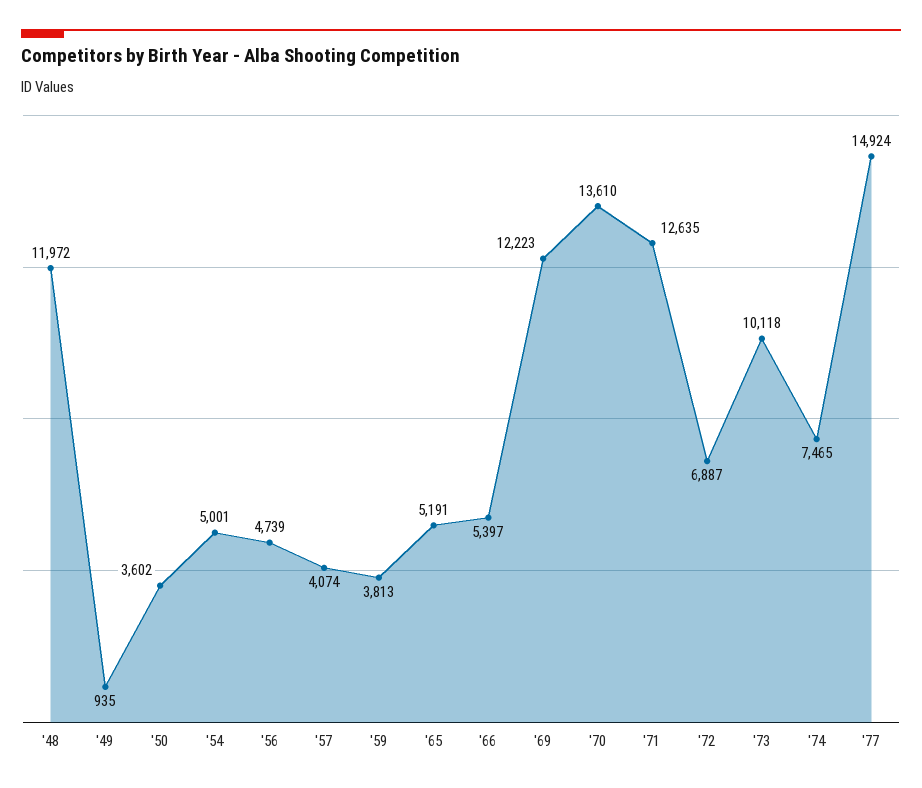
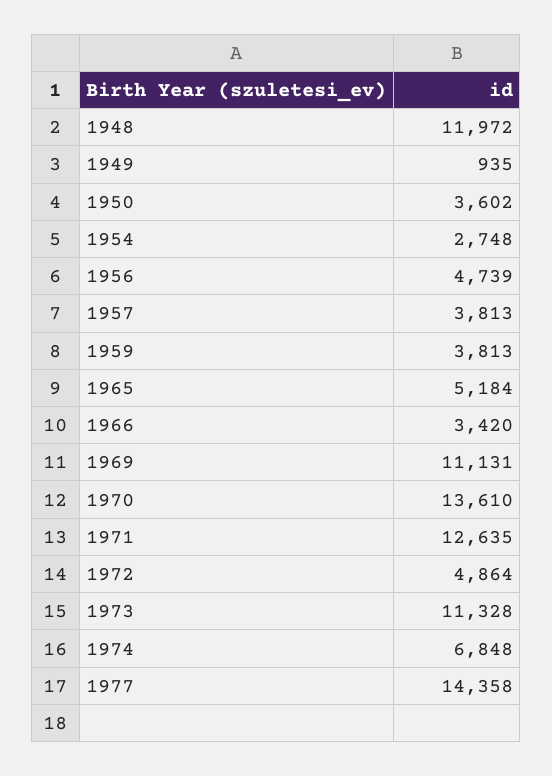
  {
    "'48": 11972,
    "'49": 935,
    "'50": 3602,
-   "'54": 5001,
+   "'54": 2748,
    "'56": 4739,
-   "'57": 4074,
+   "'57": 3813,
    "'59": 3813,
-   "'65": 5191,
+   "'65": 5184,
-   "'66": 5397,
+   "'66": 3420,
-   "'69": 12223,
+   "'69": 11131,
    "'70": 13610,
    "'71": 12635,
-   "'72": 6887,
+   "'72": 4864,
-   "'73": 10118,
+   "'73": 11328,
-   "'74": 7465,
+   "'74": 6848,
-   "'77": 14924
+   "'77": 14358
  }

